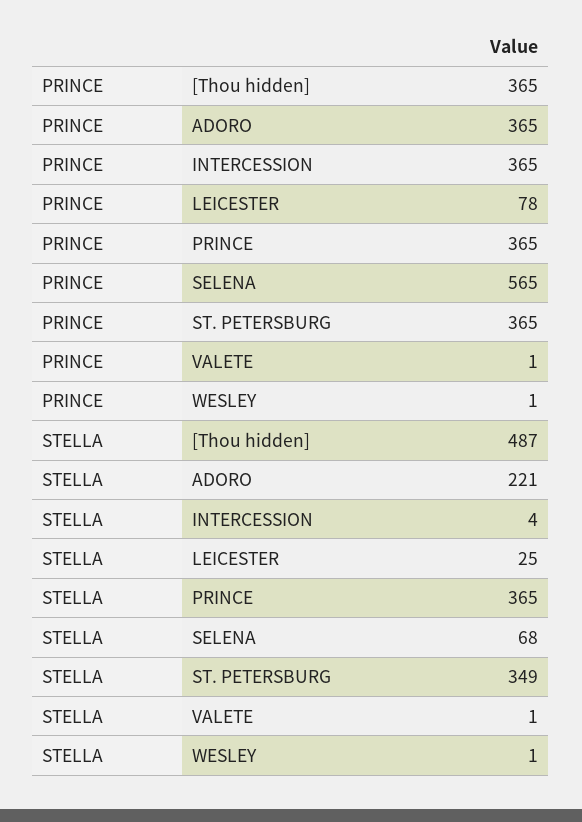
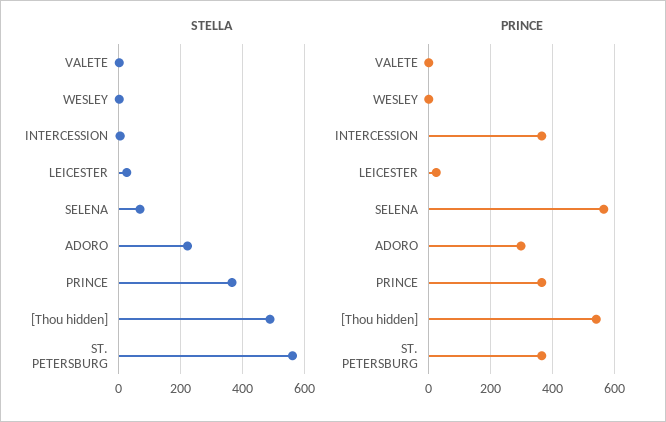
  {
    "PRINCE": {
-     "[Thou hidden]": 365,
+     "[Thou hidden]": 540,
-     "ADORO": 365,
+     "ADORO": 300,
      "INTERCESSION": 365,
-     "LEICESTER": 78,
+     "LEICESTER": 20,
      "PRINCE": 365,
      "SELENA": 565,
      "ST. PETERSBURG": 365,
      "VALETE": 1,
      "WESLEY": 1
    },
    "STELLA": {
      "[Thou hidden]": 487,
      "ADORO": 221,
      "INTERCESSION": 4,
      "LEICESTER": 25,
      "PRINCE": 365,
      "SELENA": 68,
-     "ST. PETERSBURG": 349,
+     "ST. PETERSBURG": 560,
      "VALETE": 1,
      "WESLEY": 1
    }
  }

